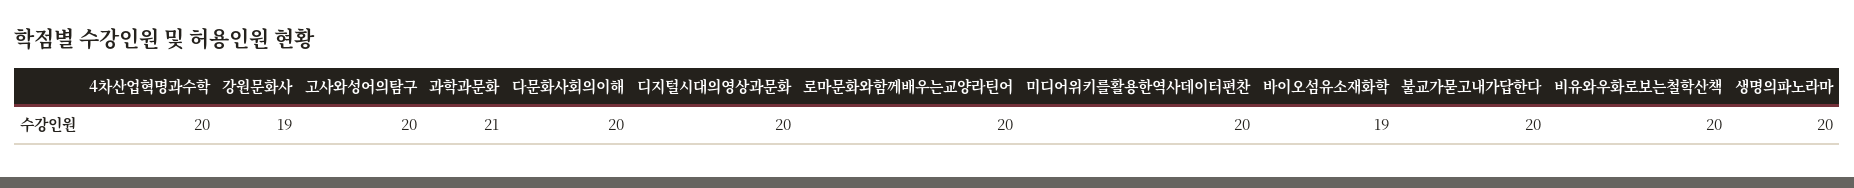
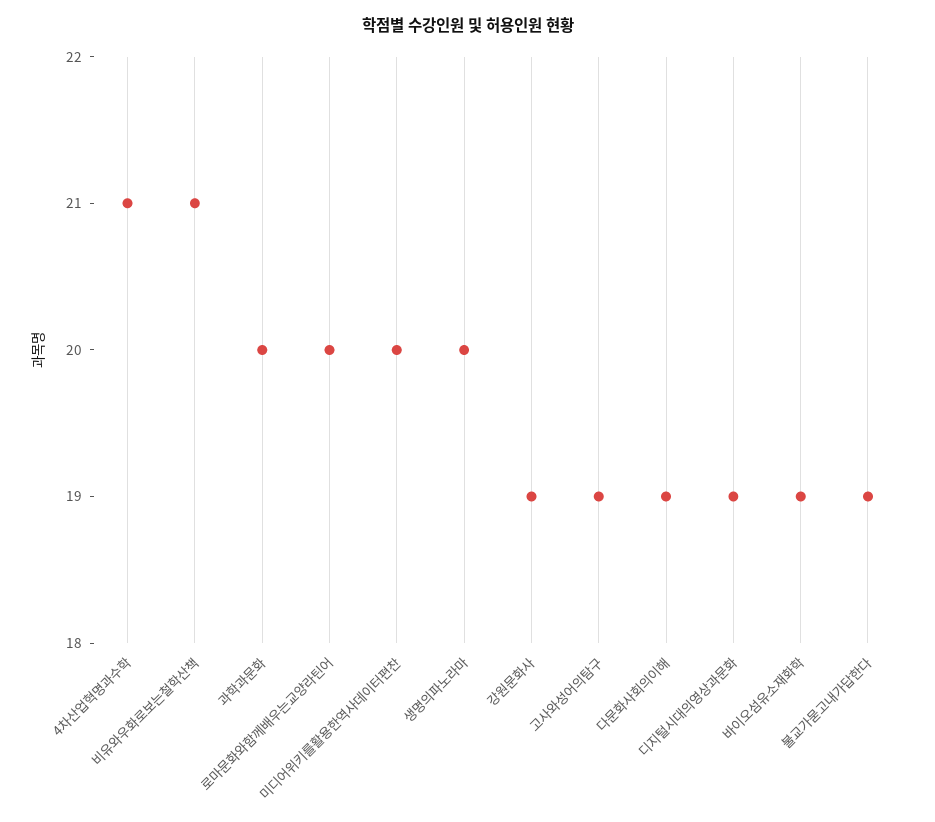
  {
-   "4차산업혁명과수학": 20,
+   "4차산업혁명과수학": 21,
    "강원문화사": 19,
-   "고사와성어의탐구": 20,
+   "고사와성어의탐구": 19,
-   "과학과문화": 21,
+   "과학과문화": 20,
-   "다문화사회의이해": 20,
+   "다문화사회의이해": 19,
-   "디지털시대의영상과문화": 20,
+   "디지털시대의영상과문화": 19,
    "로마문화와함께배우는교양라틴어": 20,
    "미디어위키를활용한역사데이터편찬": 20,
    "바이오섬유소재화학": 19,
-   "불교가묻고내가답한다": 20,
+   "불교가묻고내가답한다": 19,
-   "비유와우화로보는철학산책": 20,
+   "비유와우화로보는철학산책": 21,
    "생명의파노라마": 20
  }

